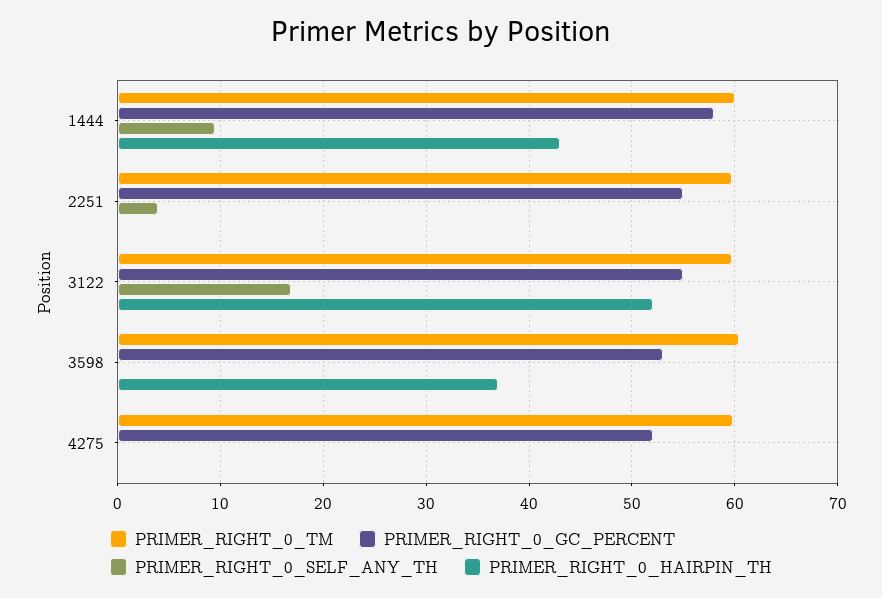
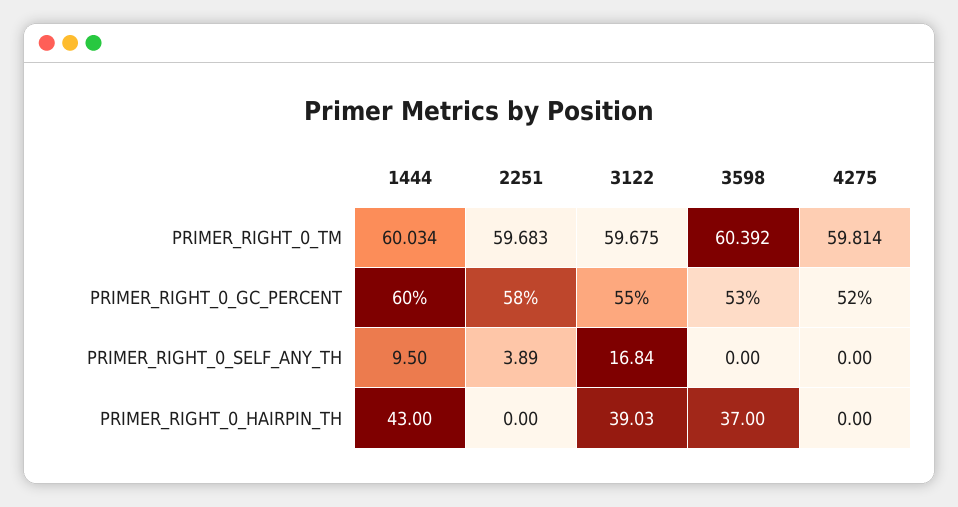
  {
    "PRIMER_RIGHT_0_TM": {
      "1444": 60.034,
      "2251": 59.683,
      "3122": 59.675,
      "3598": 60.392,
      "4275": 59.814
    },
    "PRIMER_RIGHT_0_GC_PERCENT": {
-     "1444": 58,
+     "1444": 60,
-     "2251": 55,
+     "2251": 58,
      "3122": 55,
      "3598": 53,
      "4275": 52
    },
    "PRIMER_RIGHT_0_SELF_ANY_TH": {
      "1444": 9.5,
      "2251": 3.89,
      "3122": 16.84,
      "3598": 0,
      "4275": 0
    },
    "PRIMER_RIGHT_0_HAIRPIN_TH": {
      "1444": 43,
      "2251": 0,
-     "3122": 52,
+     "3122": 39.03,
      "3598": 37,
      "4275": 0
    }
  }

